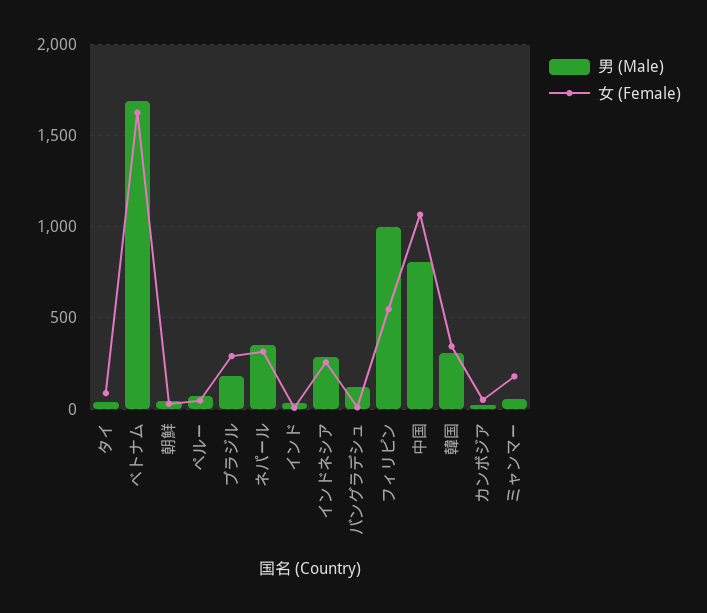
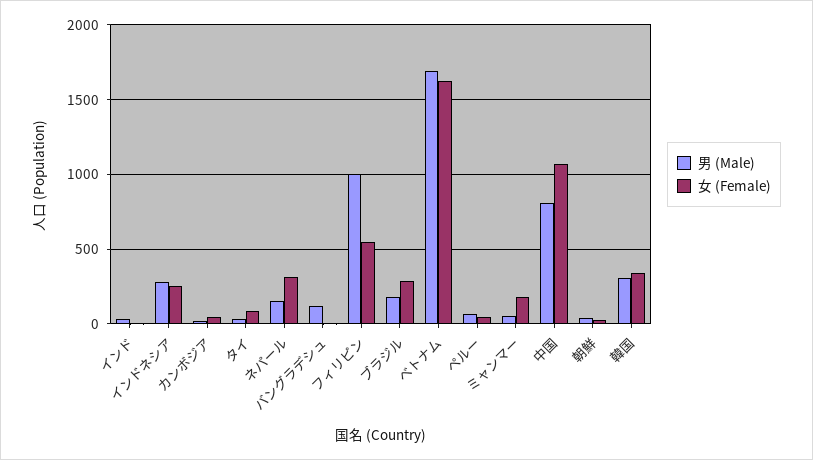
  {
    "男 (Male)": {
      "タイ": 50,
      "ベトナム": 1700,
      "朝鮮": 50,
      "ペルー": 50,
      "ブラジル": 200,
-     "ネパール": 350,
+     "ネパール": 150,
      "インド": 50,
      "インドネシア": 300,
      "バングラデシュ": 100,
      "フィリピン": 1000,
      "中国": 800,
      "韓国": 300,
      "カンボジア": 0,
      "ミャンマー": 50
    },
    "女 (Female)": {
      "タイ": 100,
      "ベトナム": 1650,
      "朝鮮": 50,
      "ペルー": 50,
      "ブラジル": 300,
      "ネパール": 300,
      "インド": 0,
      "インドネシア": 250,
      "バングラデシュ": 0,
      "フィリピン": 550,
      "中国": 1050,
      "韓国": 350,
      "カンボジア": 50,
      "ミャンマー": 200
    }
  }

